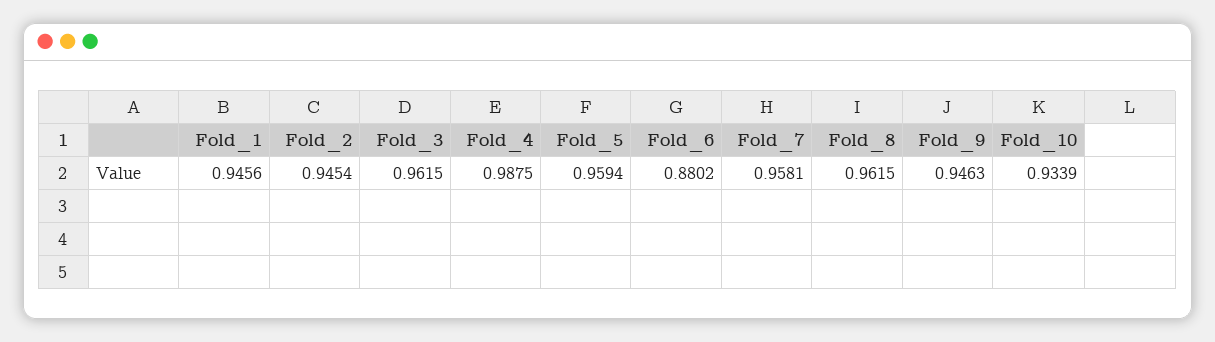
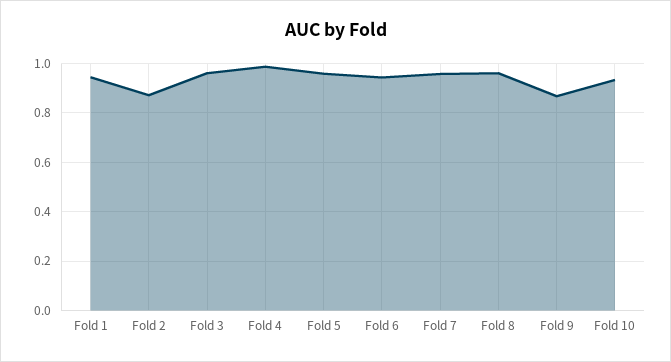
  {
    "Fold_1": 0.9456,
-   "Fold_2": 0.9454,
+   "Fold_2": 0.875,
    "Fold_3": 0.9615,
    "Fold_4": 0.9875,
    "Fold_5": 0.9594,
-   "Fold_6": 0.8802,
+   "Fold_6": 0.95,
    "Fold_7": 0.9581,
    "Fold_8": 0.9615,
-   "Fold_9": 0.9463,
+   "Fold_9": 0.875,
    "Fold_10": 0.9339
  }

